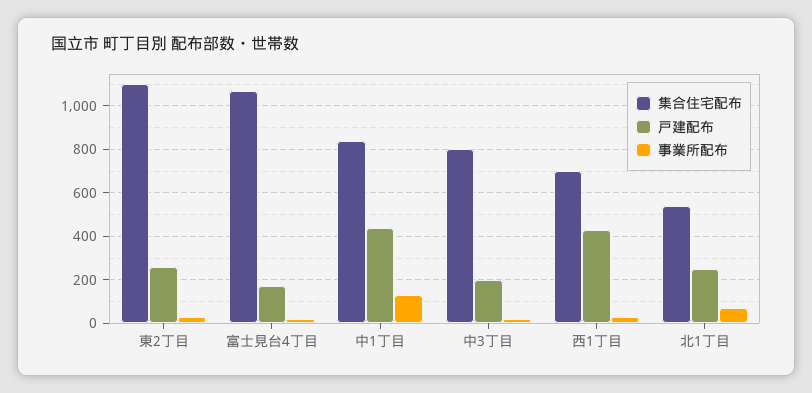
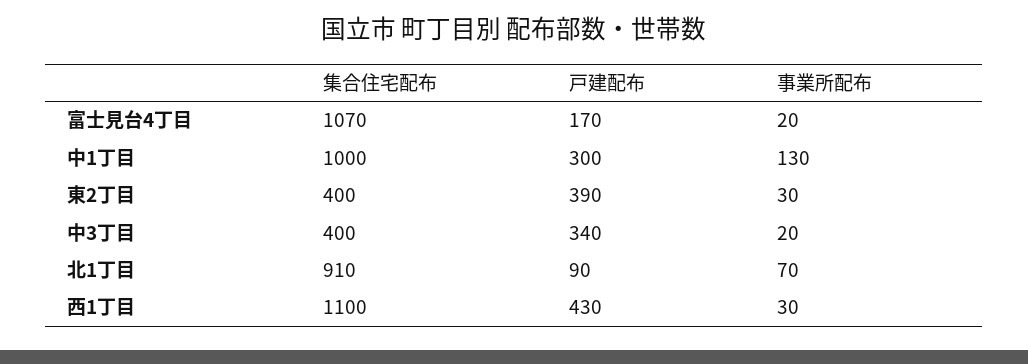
  {
    "集合住宅配布": {
-     "東2丁目": 1100,
+     "東2丁目": 400,
      "富士見台4丁目": 1070,
-     "中1丁目": 850,
+     "中1丁目": 1000,
-     "中3丁目": 800,
+     "中3丁目": 400,
-     "西1丁目": 700,
+     "西1丁目": 1100,
-     "北1丁目": 550
+     "北1丁目": 910
    },
    "戸建配布": {
-     "東2丁目": 250,
+     "東2丁目": 390,
      "富士見台4丁目": 170,
-     "中1丁目": 450,
+     "中1丁目": 300,
-     "中3丁目": 200,
+     "中3丁目": 340,
      "西1丁目": 430,
-     "北1丁目": 250
+     "北1丁目": 90
    },
    "事業所配布": {
      "東2丁目": 30,
      "富士見台4丁目": 20,
      "中1丁目": 130,
      "中3丁目": 20,
      "西1丁目": 30,
      "北1丁目": 70
    }
  }

